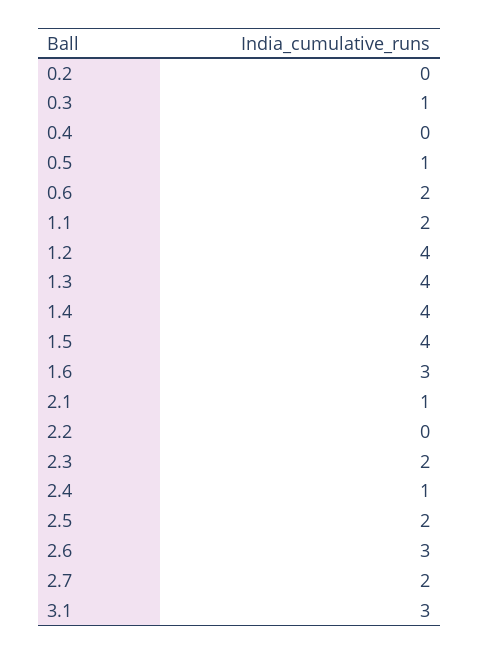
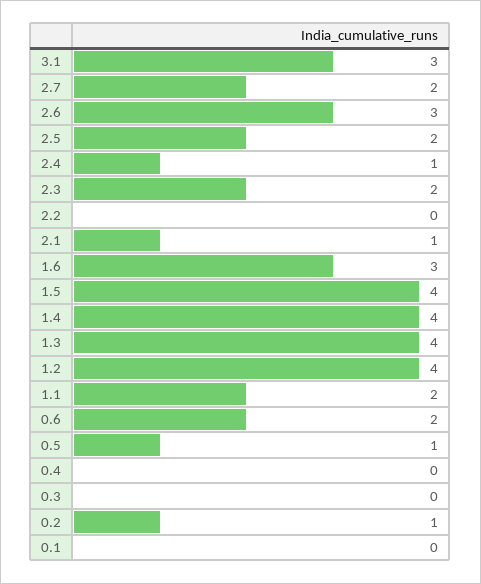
  {
-   "0.2": 0,
+   "0.2": 1,
-   "0.3": 1,
+   "0.3": 0,
    "0.4": 0,
    "0.5": 1,
    "0.6": 2,
    "1.1": 2,
    "1.2": 4,
    "1.3": 4,
    "1.4": 4,
    "1.5": 4,
    "1.6": 3,
    "2.1": 1,
    "2.2": 0,
    "2.3": 2,
    "2.4": 1,
    "2.5": 2,
    "2.6": 3,
    "2.7": 2,
-   "3.1": 3
+   "3.1": 3,
+   "0.1": 0
  }

